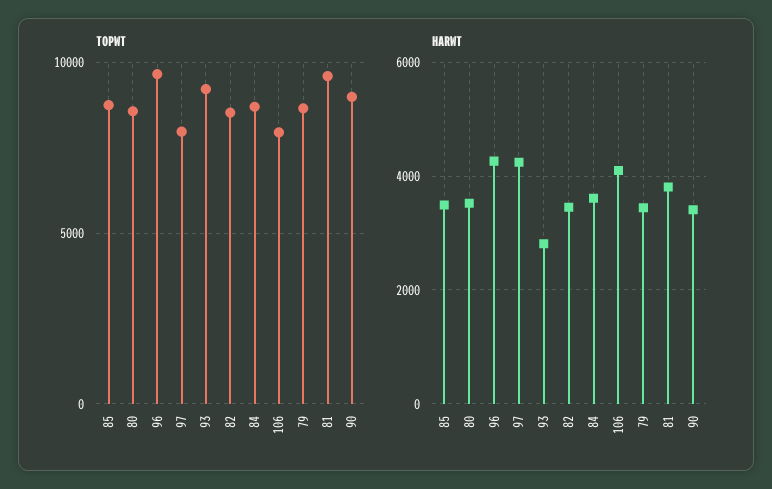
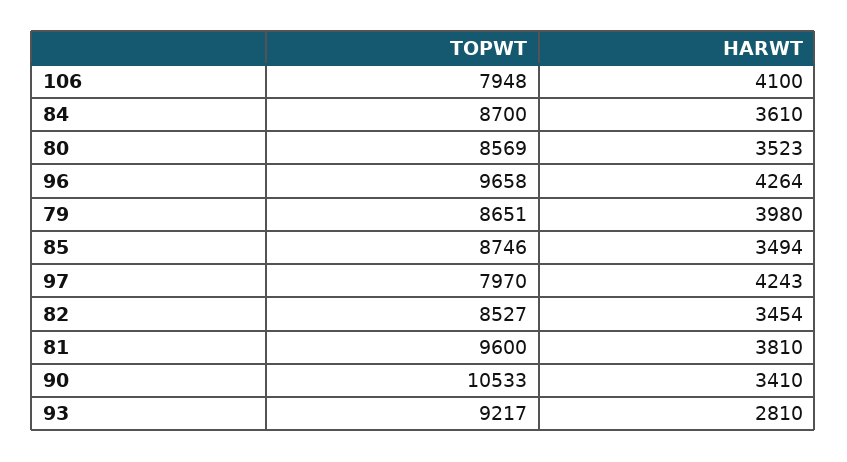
  {
    "TOPWT": {
      "85": 8746,
      "80": 8569,
      "96": 9658,
      "97": 7970,
      "93": 9217,
      "82": 8527,
      "84": 8700,
      "106": 7948,
      "79": 8651,
      "81": 9600,
-     "90": 9000
+     "90": 10533
    },
    "HARWT": {
      "85": 3494,
      "80": 3523,
      "96": 4264,
      "97": 4243,
      "93": 2810,
      "82": 3454,
      "84": 3610,
      "106": 4100,
-     "79": 3400,
+     "79": 3980,
      "81": 3810,
      "90": 3410
    }
  }

